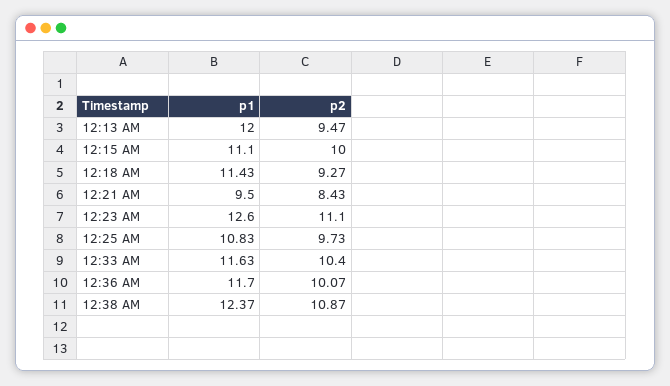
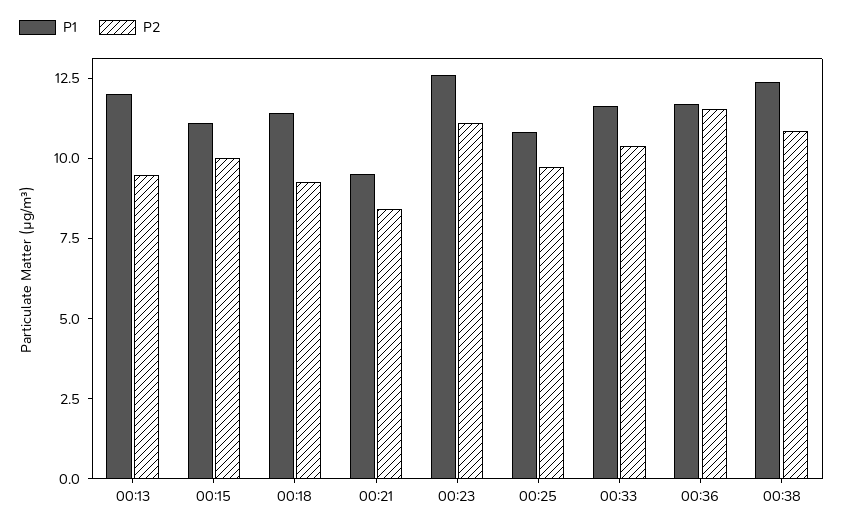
  {
    "p1": {
      "12:13 AM": 12,
      "12:15 AM": 11.1,
      "12:18 AM": 11.43,
      "12:21 AM": 9.5,
      "12:23 AM": 12.6,
      "12:25 AM": 10.83,
      "12:33 AM": 11.63,
      "12:36 AM": 11.7,
      "12:38 AM": 12.37
    },
    "p2": {
      "12:13 AM": 9.47,
      "12:15 AM": 10,
      "12:18 AM": 9.27,
      "12:21 AM": 8.43,
      "12:23 AM": 11.1,
      "12:25 AM": 9.73,
      "12:33 AM": 10.4,
-     "12:36 AM": 10.07,
+     "12:36 AM": 11.5,
      "12:38 AM": 10.87
    }
  }

